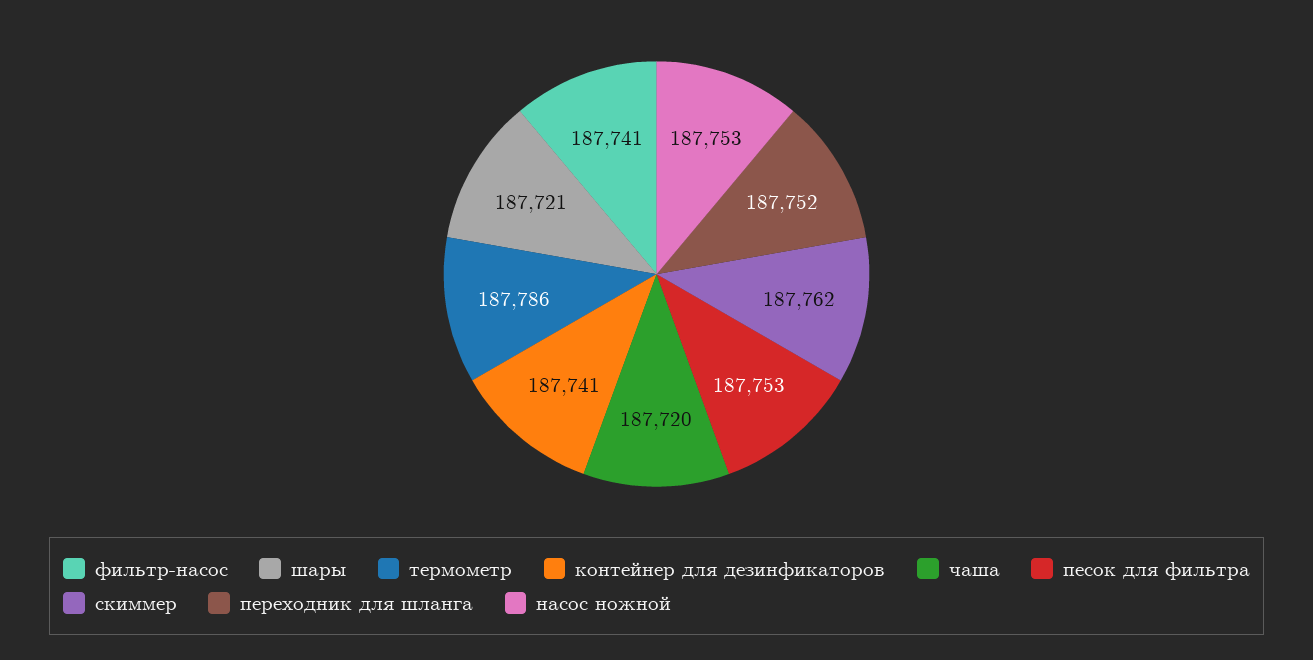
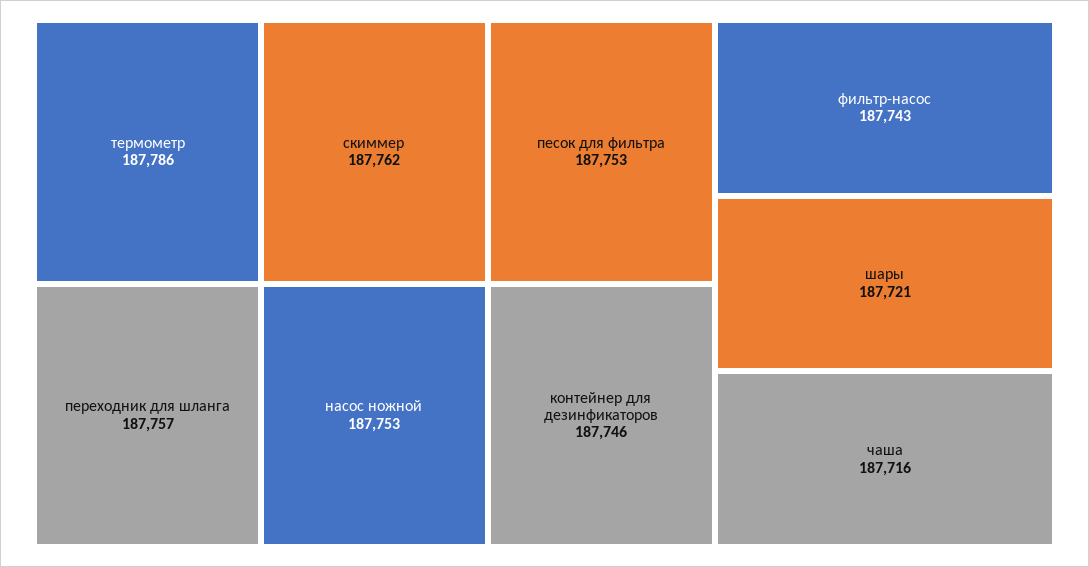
  {
-   "фильтр-насос": 187741,
+   "фильтр-насос": 187743,
    "шары": 187721,
    "термометр": 187786,
-   "контейнер для дезинфикаторов": 187741,
+   "контейнер для дезинфикаторов": 187746,
-   "чаша": 187720,
+   "чаша": 187716,
    "песок для фильтра": 187753,
    "скиммер": 187762,
-   "переходник для шланга": 187752,
+   "переходник для шланга": 187757,
    "насос ножной": 187753
  }

